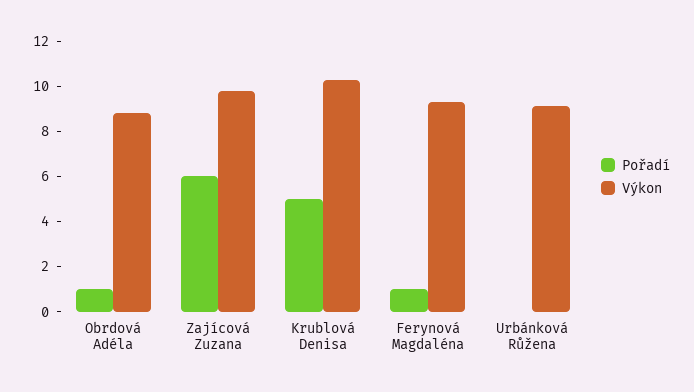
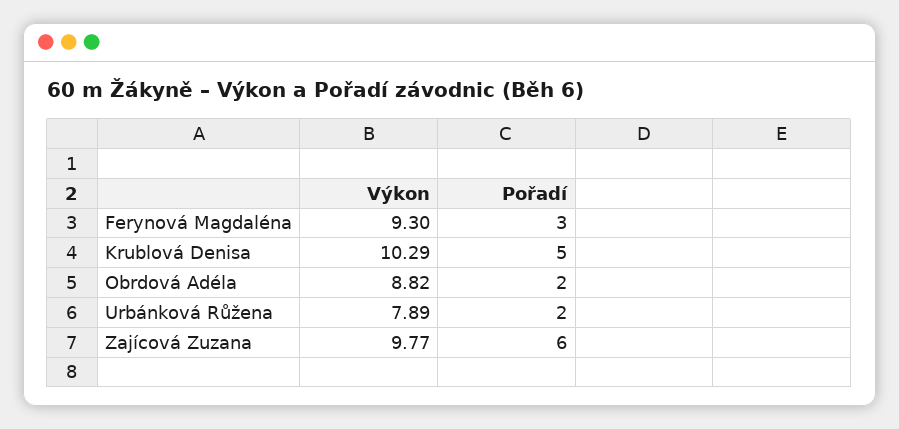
  {
    "Pořadí": {
-     "Obrdová Adéla": 1,
+     "Obrdová Adéla": 2,
      "Zajícová Zuzana": 6,
      "Krublová Denisa": 5,
-     "Ferynová Magdaléna": 1,
+     "Ferynová Magdaléna": 3,
-     "Urbánková Růžena": 0
+     "Urbánková Růžena": 2
    },
    "Výkon": {
      "Obrdová Adéla": 8.82,
      "Zajícová Zuzana": 9.77,
      "Krublová Denisa": 10.29,
      "Ferynová Magdaléna": 9.3,
-     "Urbánková Růžena": 9
+     "Urbánková Růžena": 7.89
    }
  }

